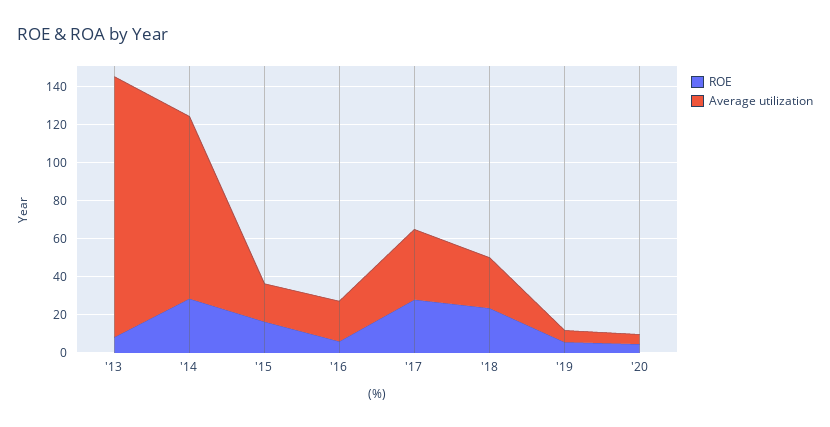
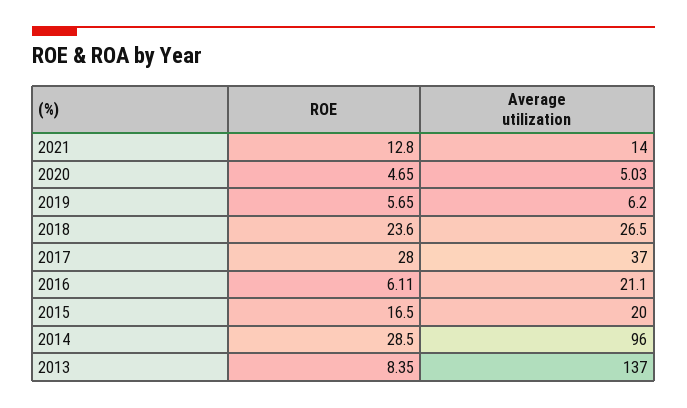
  {
    "ROE": {
      "'13": 8.35,
      "'14": 28.5,
      "'15": 16.5,
      "'16": 6.11,
      "'17": 28,
      "'18": 23.6,
      "'19": 5.65,
-     "'20": 4.65
+     "'20": 4.65,
+     "2021": 12.8
    },
    "Average utilization": {
      "'13": 137,
      "'14": 96,
      "'15": 20,
      "'16": 21.1,
      "'17": 37,
      "'18": 26.5,
      "'19": 6.2,
-     "'20": 5.03
+     "'20": 5.03,
+     "2021": 14
    }
  }

